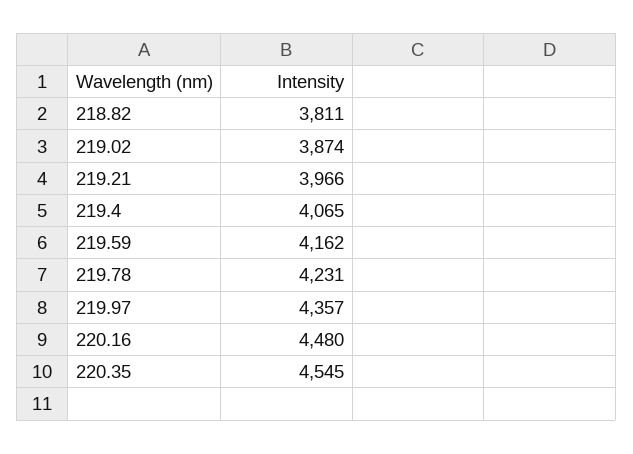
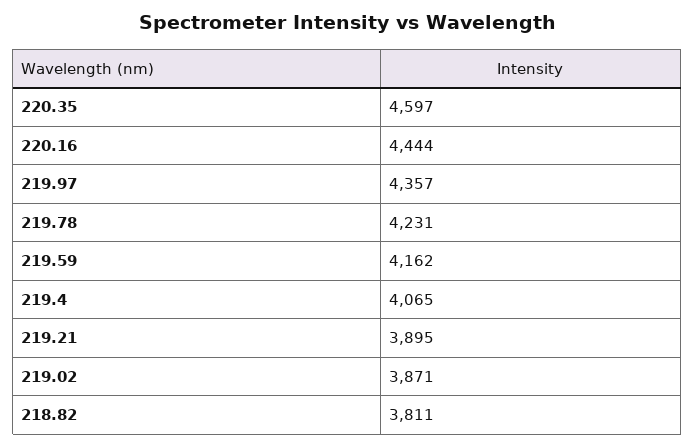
  {
    "218.82": 3811,
-   "219.02": 3874,
+   "219.02": 3871,
-   "219.21": 3966,
+   "219.21": 3895,
    "219.4": 4065,
    "219.59": 4162,
    "219.78": 4231,
    "219.97": 4357,
-   "220.16": 4480,
+   "220.16": 4444,
-   "220.35": 4545
+   "220.35": 4597
  }

